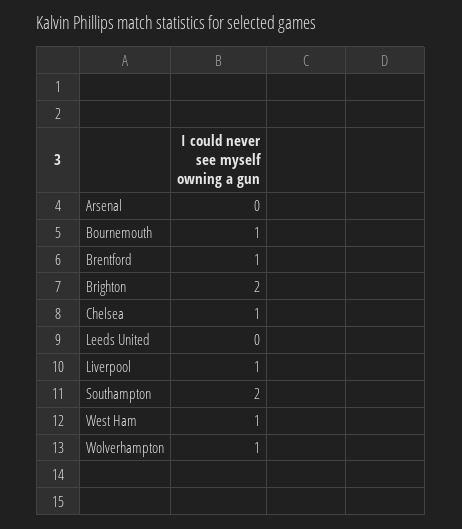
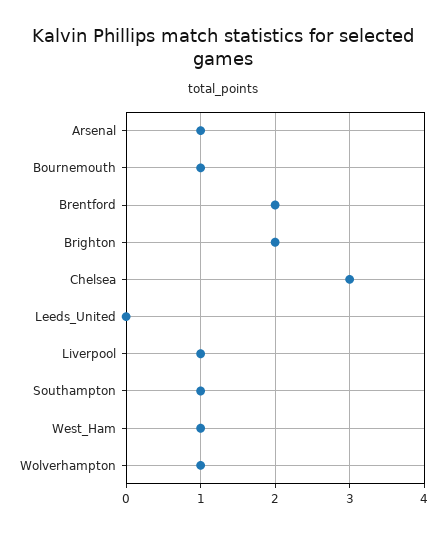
  {
-   "Arsenal": 0,
+   "Arsenal": 1,
    "Bournemouth": 1,
-   "Brentford": 1,
+   "Brentford": 2,
    "Brighton": 2,
-   "Chelsea": 1,
+   "Chelsea": 3,
    "Leeds United": 0,
    "Liverpool": 1,
-   "Southampton": 2,
+   "Southampton": 1,
    "West Ham": 1,
    "Wolverhampton": 1
  }

